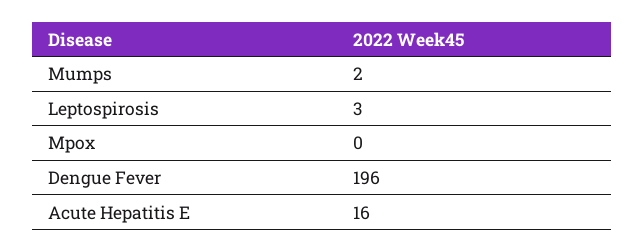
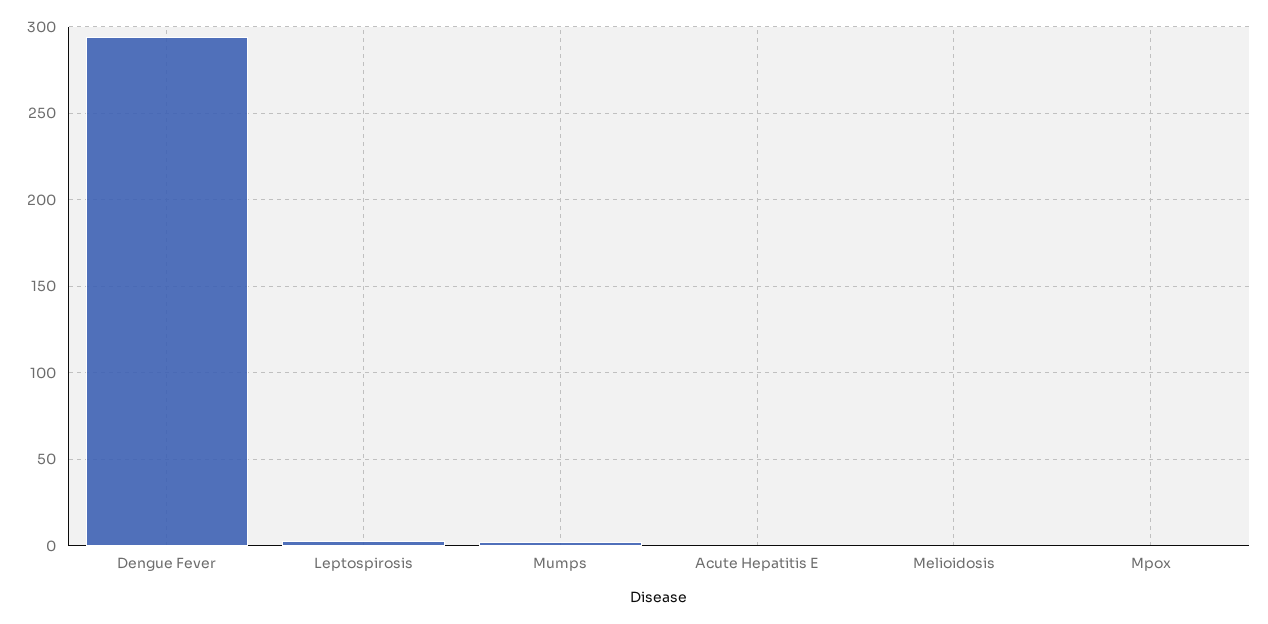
  {
    "Mumps": 2,
    "Leptospirosis": 3,
    "Mpox": 0,
-   "Dengue Fever": 196,
+   "Dengue Fever": 295,
-   "Acute Hepatitis E": 16
+   "Acute Hepatitis E": 0,
+   "Melioidosis": 0
  }

